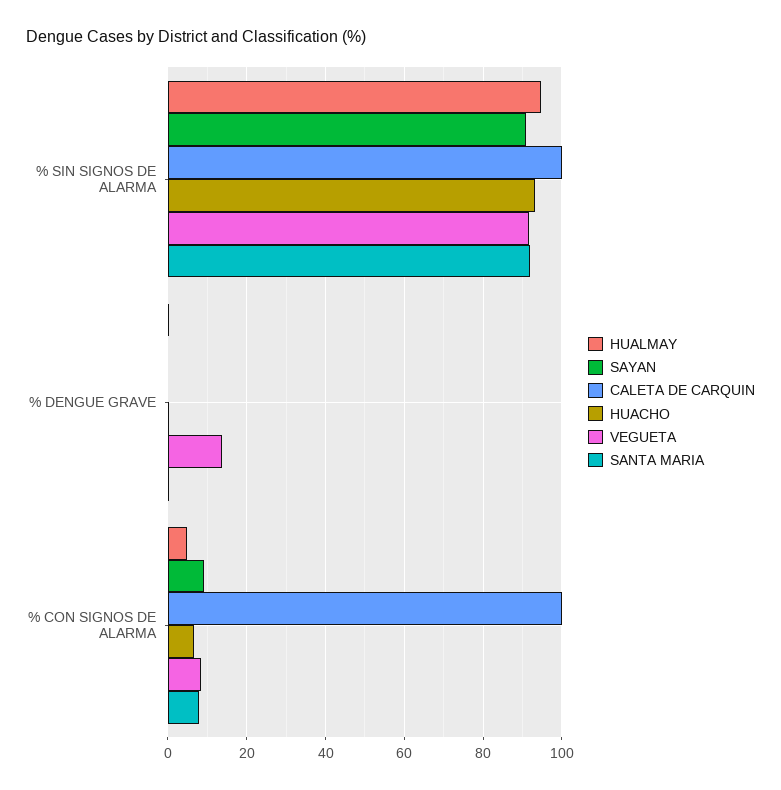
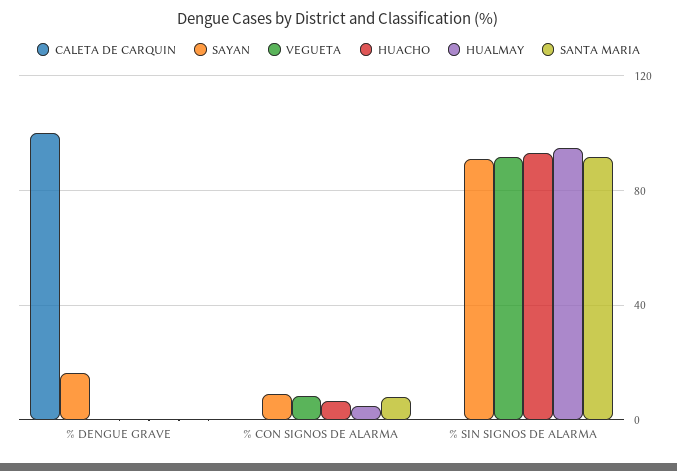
  {
    "HUALMAY": {
      "% SIN SIGNOS DE ALARMA": 94,
      "% DENGUE GRAVE": 0,
      "% CON SIGNOS DE ALARMA": 4
    },
    "SAYAN": {
      "% SIN SIGNOS DE ALARMA": 90,
-     "% DENGUE GRAVE": 0,
+     "% DENGUE GRAVE": 15,
      "% CON SIGNOS DE ALARMA": 10
    },
    "CALETA DE CARQUIN": {
-     "% SIN SIGNOS DE ALARMA": 100,
+     "% SIN SIGNOS DE ALARMA": 0,
-     "% DENGUE GRAVE": 0,
+     "% DENGUE GRAVE": 100,
-     "% CON SIGNOS DE ALARMA": 100
+     "% CON SIGNOS DE ALARMA": 0
    },
    "HUACHO": {
      "% SIN SIGNOS DE ALARMA": 94,
      "% DENGUE GRAVE": 0,
      "% CON SIGNOS DE ALARMA": 6
    },
    "VEGUETA": {
      "% SIN SIGNOS DE ALARMA": 92,
-     "% DENGUE GRAVE": 14,
+     "% DENGUE GRAVE": 0,
      "% CON SIGNOS DE ALARMA": 8
    },
    "SANTA MARIA": {
      "% SIN SIGNOS DE ALARMA": 92,
      "% DENGUE GRAVE": 0,
      "% CON SIGNOS DE ALARMA": 8
    }
  }

